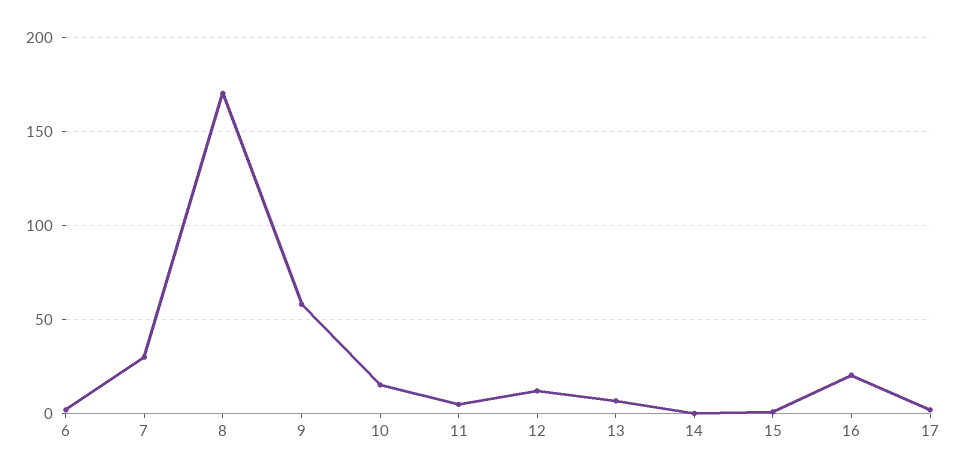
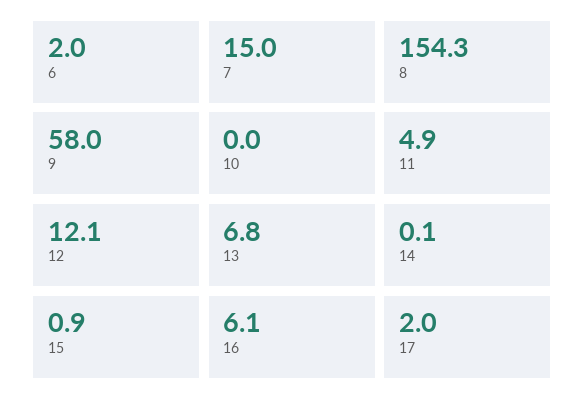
  {
    "6": 2,
-   "7": 30,
+   "7": 15,
-   "8": 170,
+   "8": 154.3,
    "9": 58,
-   "10": 15,
+   "10": 0,
    "11": 4.9,
    "12": 12.1,
    "13": 6.8,
    "14": 0.1,
    "15": 0.9,
-   "16": 20,
+   "16": 6.1,
    "17": 2
  }

